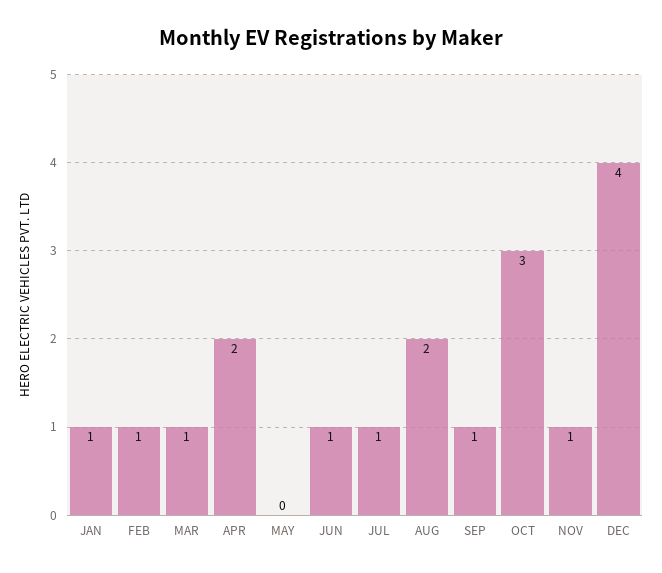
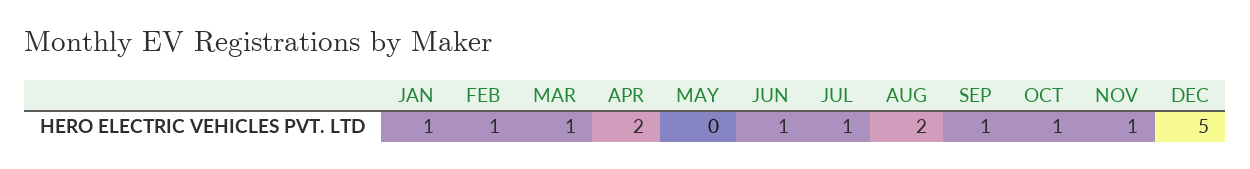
  {
    "JAN": 1,
    "FEB": 1,
    "MAR": 1,
    "APR": 2,
    "MAY": 0,
    "JUN": 1,
    "JUL": 1,
    "AUG": 2,
    "SEP": 1,
-   "OCT": 3,
+   "OCT": 1,
    "NOV": 1,
-   "DEC": 4
+   "DEC": 5
  }

